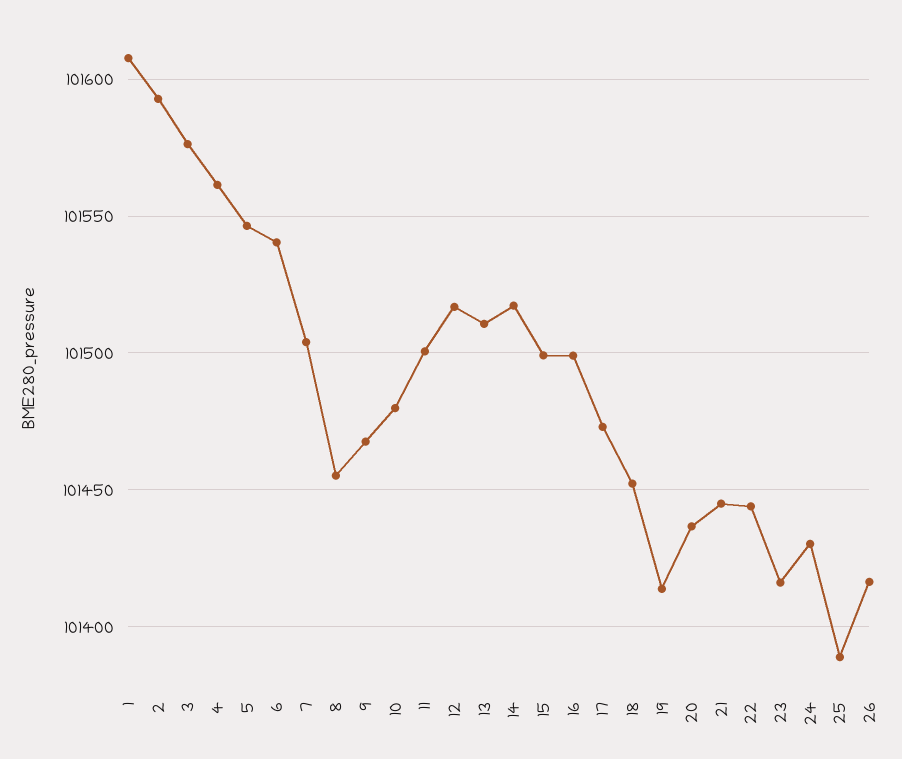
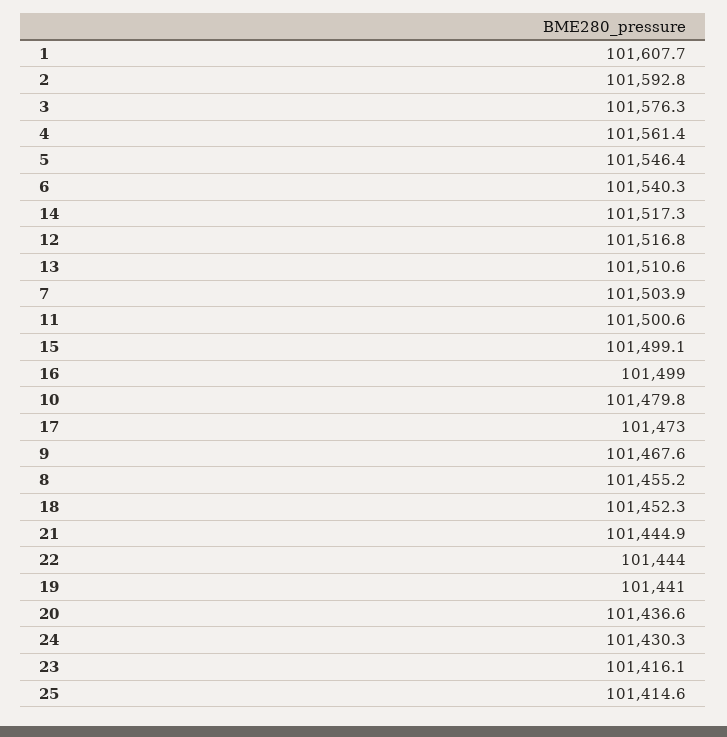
  {
    "1": 101607.7,
    "2": 101592.8,
    "3": 101576.3,
    "4": 101561.4,
    "5": 101546.4,
    "6": 101540.3,
    "7": 101503.9,
    "8": 101455.2,
    "9": 101467.6,
    "10": 101479.8,
    "11": 101500.6,
    "12": 101516.8,
    "13": 101510.6,
    "14": 101517.3,
    "15": 101499.1,
    "16": 101499,
    "17": 101473,
    "18": 101452.3,
-   "19": 101415,
+   "19": 101441,
    "20": 101436.6,
    "21": 101444.9,
    "22": 101444,
    "23": 101416.1,
    "24": 101430.3,
-   "25": 101390,
+   "25": 101414.6
-   "26": 101415
  }

